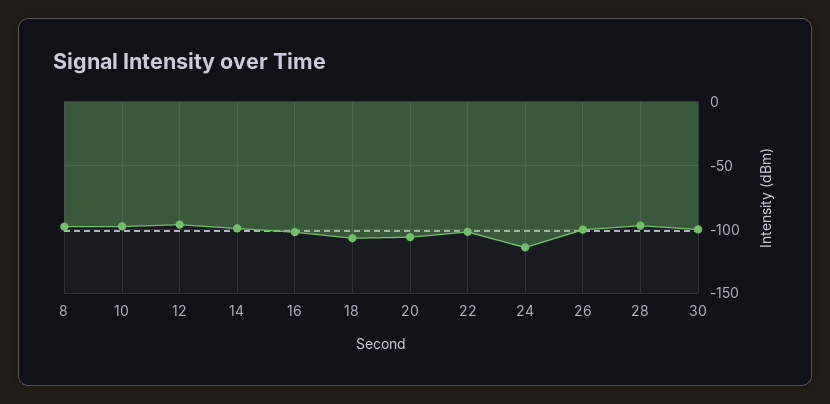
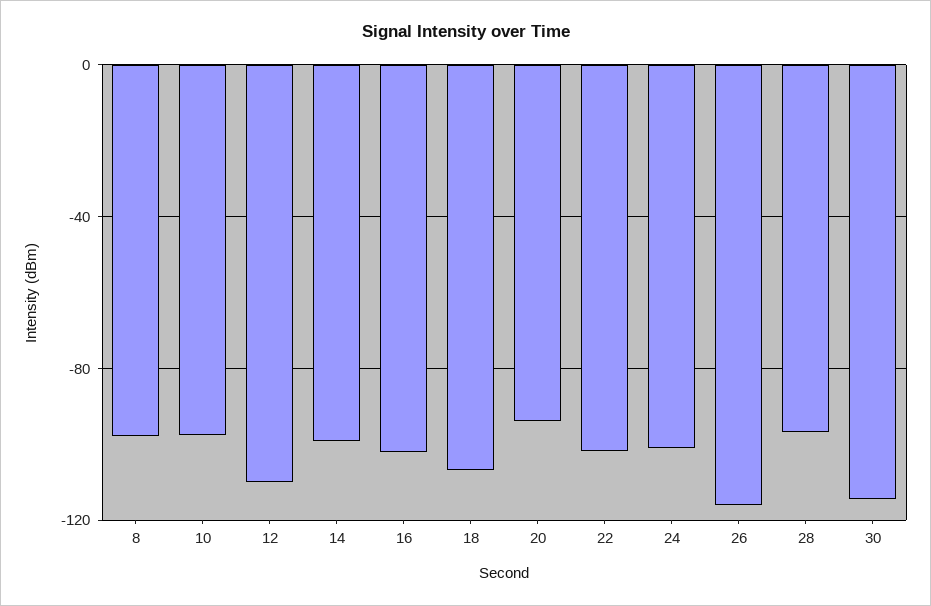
  {
    "8": -100,
    "10": -100,
-   "12": -95,
+   "12": -110,
    "14": -100,
    "16": -100,
    "18": -105,
-   "20": -105,
+   "20": -95,
    "22": -100,
-   "24": -115,
+   "24": -100,
-   "26": -100,
+   "26": -115,
    "28": -95,
-   "30": -100
+   "30": -115
  }

